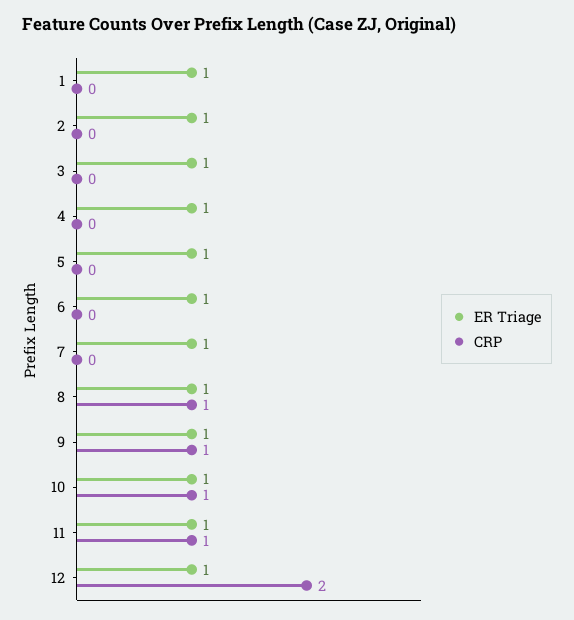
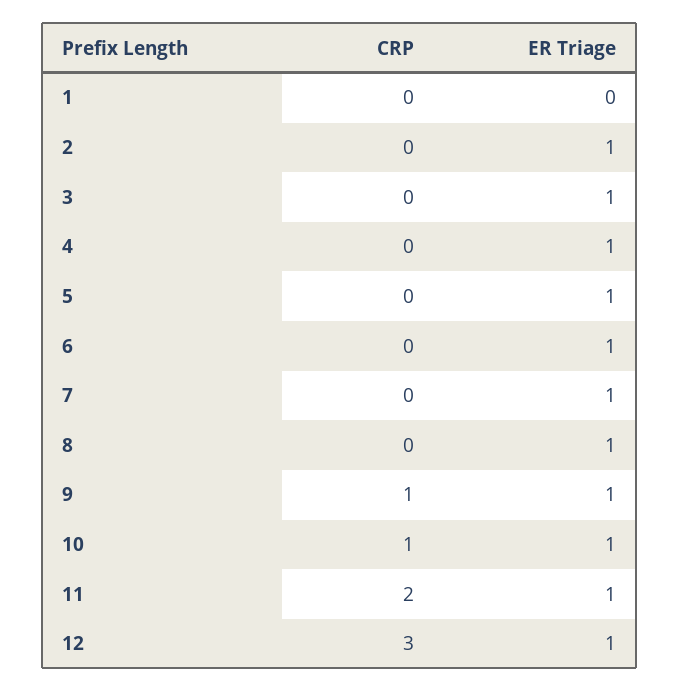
  {
    "ER Triage": {
-     "1": 1,
+     "1": 0,
      "2": 1,
      "3": 1,
      "4": 1,
      "5": 1,
      "6": 1,
      "7": 1,
      "8": 1,
      "9": 1,
      "10": 1,
      "11": 1,
      "12": 1
    },
    "CRP": {
      "1": 0,
      "2": 0,
      "3": 0,
      "4": 0,
      "5": 0,
      "6": 0,
      "7": 0,
-     "8": 1,
+     "8": 0,
      "9": 1,
      "10": 1,
-     "11": 1,
+     "11": 2,
-     "12": 2
+     "12": 3
    }
  }

